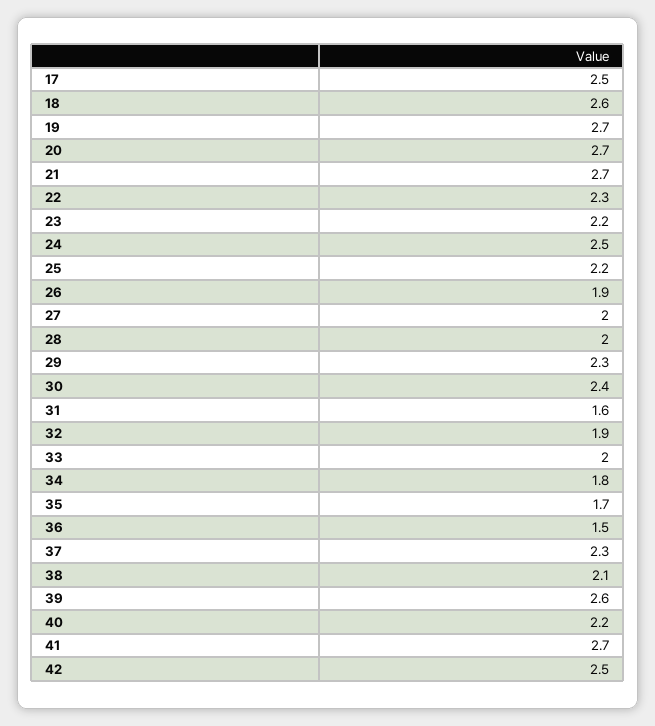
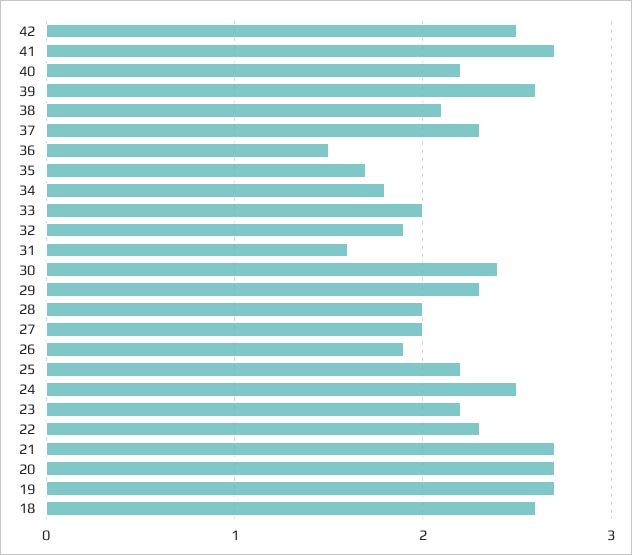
  {
-   "17": 2.5,
    "18": 2.6,
    "19": 2.7,
    "20": 2.7,
    "21": 2.7,
    "22": 2.3,
    "23": 2.2,
    "24": 2.5,
    "25": 2.2,
    "26": 1.9,
    "27": 2,
    "28": 2,
    "29": 2.3,
    "30": 2.4,
    "31": 1.6,
    "32": 1.9,
    "33": 2,
    "34": 1.8,
    "35": 1.7,
    "36": 1.5,
    "37": 2.3,
    "38": 2.1,
    "39": 2.6,
    "40": 2.2,
    "41": 2.7,
    "42": 2.5
  }

